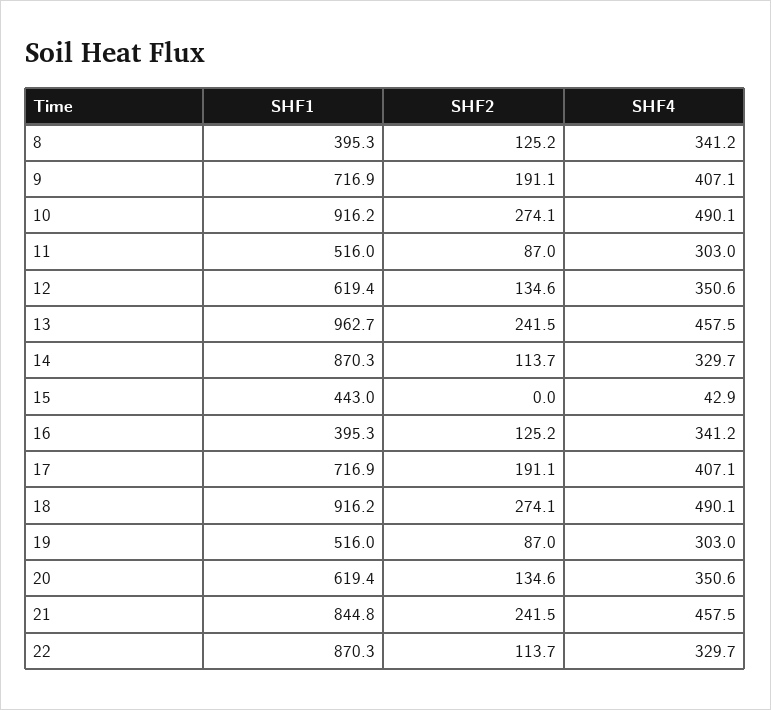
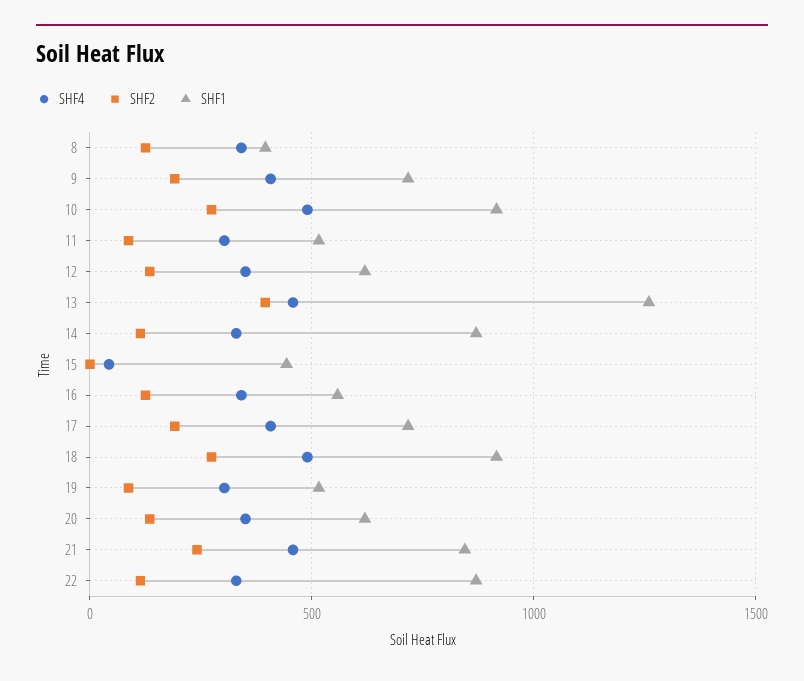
  {
    "SHF1": {
      "8": 395.3,
      "9": 716.9,
      "10": 916.2,
      "11": 516,
      "12": 619.4,
-     "13": 962.7,
+     "13": 1250,
      "14": 870.3,
      "15": 443,
-     "16": 395.3,
+     "16": 550,
      "17": 716.9,
      "18": 916.2,
      "19": 516,
      "20": 619.4,
      "21": 844.8,
      "22": 870.3
    },
    "SHF2": {
      "8": 125.2,
      "9": 191.1,
      "10": 274.1,
      "11": 87,
      "12": 134.6,
-     "13": 241.5,
+     "13": 400,
      "14": 113.7,
      "15": 0,
      "16": 125.2,
      "17": 191.1,
      "18": 274.1,
      "19": 87,
      "20": 134.6,
      "21": 241.5,
      "22": 113.7
    },
    "SHF4": {
      "8": 341.2,
      "9": 407.1,
      "10": 490.1,
      "11": 303,
      "12": 350.6,
      "13": 457.5,
      "14": 329.7,
      "15": 42.9,
      "16": 341.2,
      "17": 407.1,
      "18": 490.1,
      "19": 303,
      "20": 350.6,
      "21": 457.5,
      "22": 329.7
    }
  }

